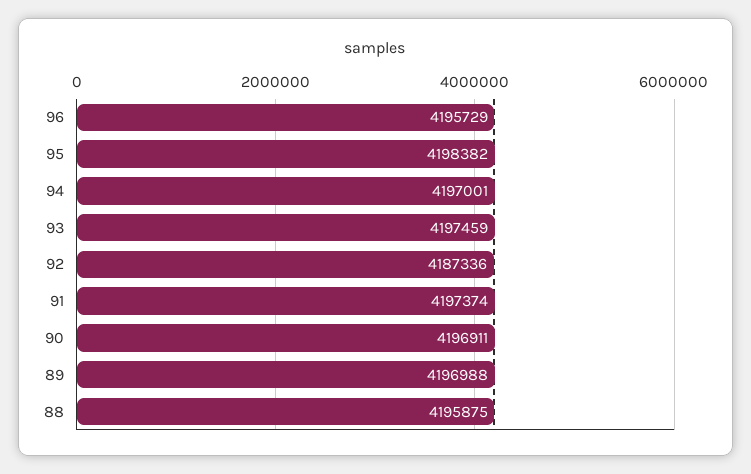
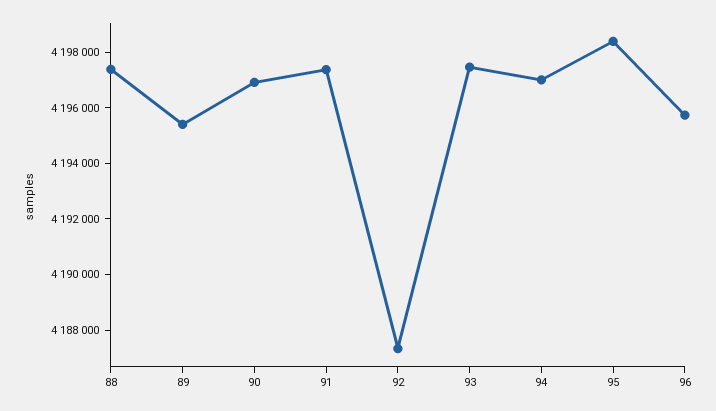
  {
    "96": 4195729,
    "95": 4198382,
    "94": 4197001,
    "93": 4197459,
    "92": 4187336,
    "91": 4197374,
    "90": 4196911,
-   "89": 4196988,
+   "89": 4195500,
-   "88": 4195875
+   "88": 4197500
  }

